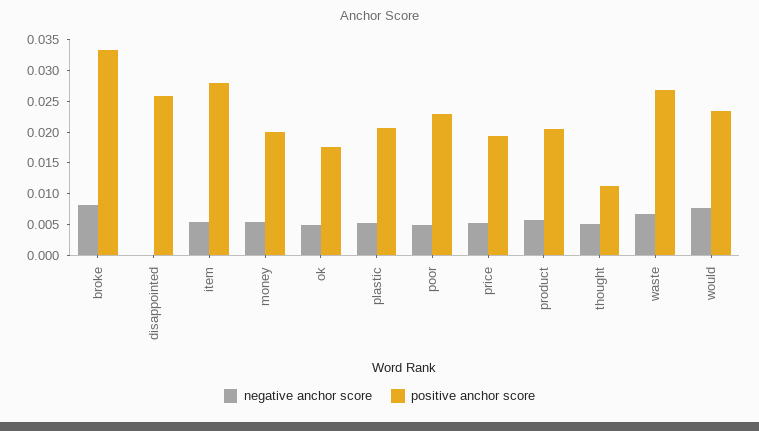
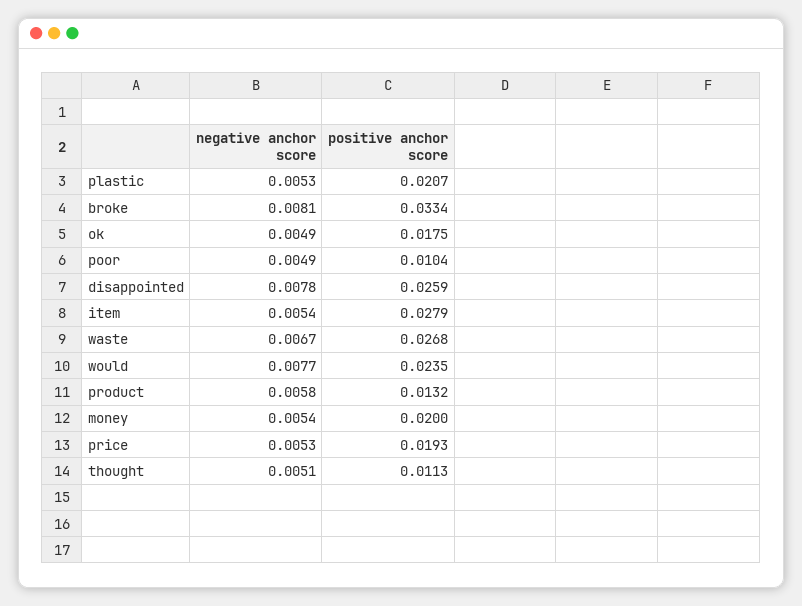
  {
    "negative anchor score": {
      "broke": 0.0081,
-     "disappointed": 0,
+     "disappointed": 0.0078,
      "item": 0.0054,
      "money": 0.0054,
      "ok": 0.0049,
      "plastic": 0.0053,
      "poor": 0.0049,
      "price": 0.0053,
      "product": 0.0058,
      "thought": 0.0051,
      "waste": 0.0067,
      "would": 0.0077
    },
    "positive anchor score": {
      "broke": 0.0334,
      "disappointed": 0.0259,
      "item": 0.0279,
      "money": 0.02,
      "ok": 0.0175,
      "plastic": 0.0207,
-     "poor": 0.0225,
+     "poor": 0.0104,
      "price": 0.0193,
-     "product": 0.02,
+     "product": 0.0132,
      "thought": 0.0113,
      "waste": 0.0268,
      "would": 0.0235
    }
  }

